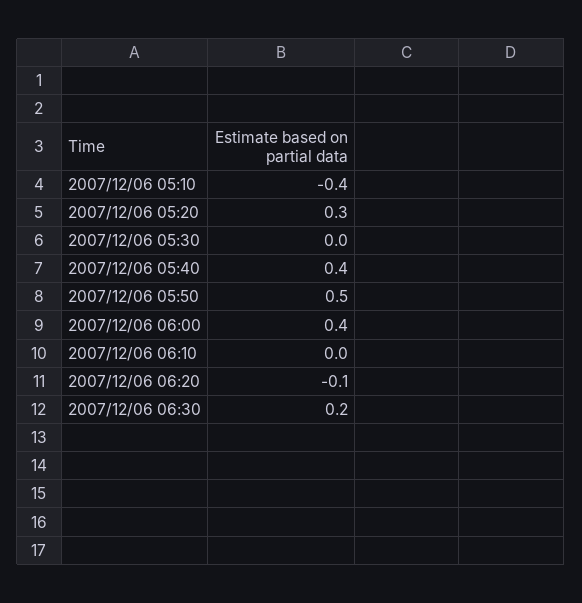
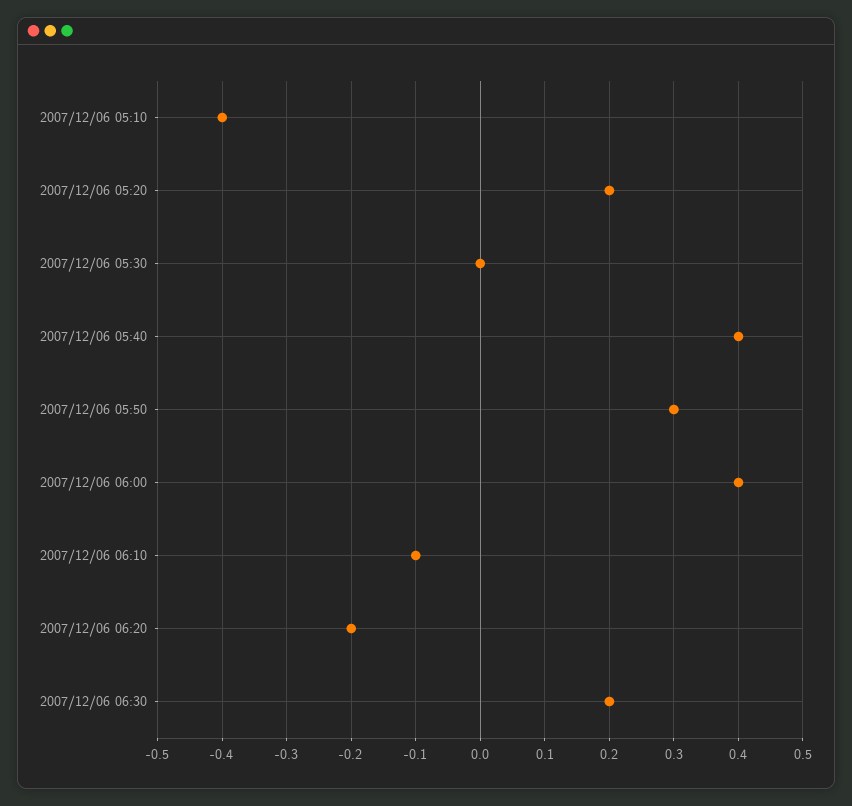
  {
    "2007/12/06 05:10": -0.4,
-   "2007/12/06 05:20": 0.3,
+   "2007/12/06 05:20": 0.2,
    "2007/12/06 05:30": 0,
    "2007/12/06 05:40": 0.4,
-   "2007/12/06 05:50": 0.5,
+   "2007/12/06 05:50": 0.3,
    "2007/12/06 06:00": 0.4,
-   "2007/12/06 06:10": 0,
+   "2007/12/06 06:10": -0.1,
-   "2007/12/06 06:20": -0.1,
+   "2007/12/06 06:20": -0.2,
    "2007/12/06 06:30": 0.2
  }

